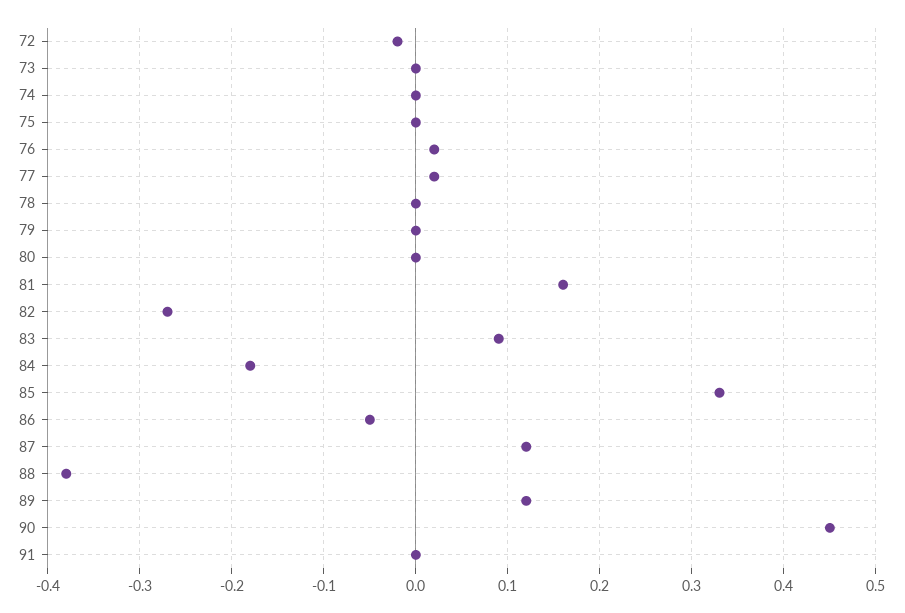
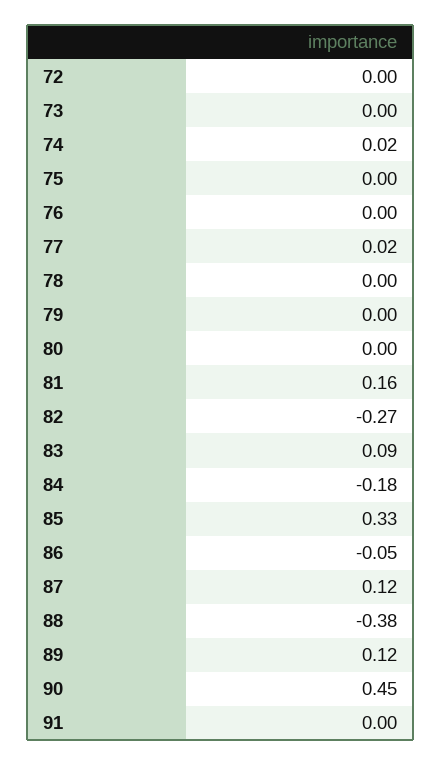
  {
-   "72": -0.02,
+   "72": 0,
    "73": 0,
-   "74": 0,
+   "74": 0.02,
    "75": 0,
-   "76": 0.02,
+   "76": 0,
    "77": 0.02,
    "78": 0,
    "79": 0,
    "80": 0,
    "81": 0.16,
    "82": -0.27,
    "83": 0.09,
    "84": -0.18,
    "85": 0.33,
    "86": -0.05,
    "87": 0.12,
    "88": -0.38,
    "89": 0.12,
    "90": 0.45,
    "91": 0
  }

